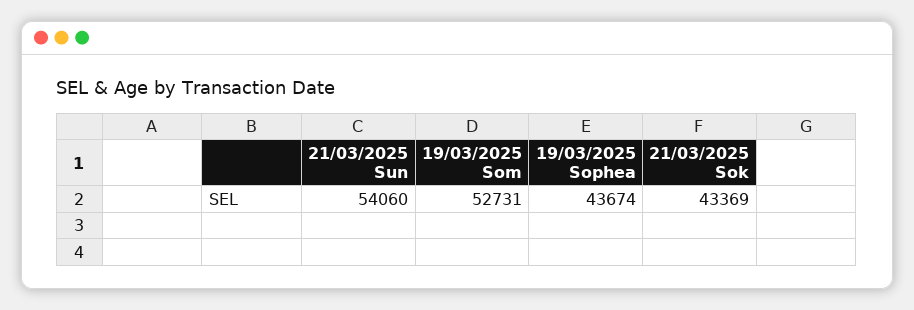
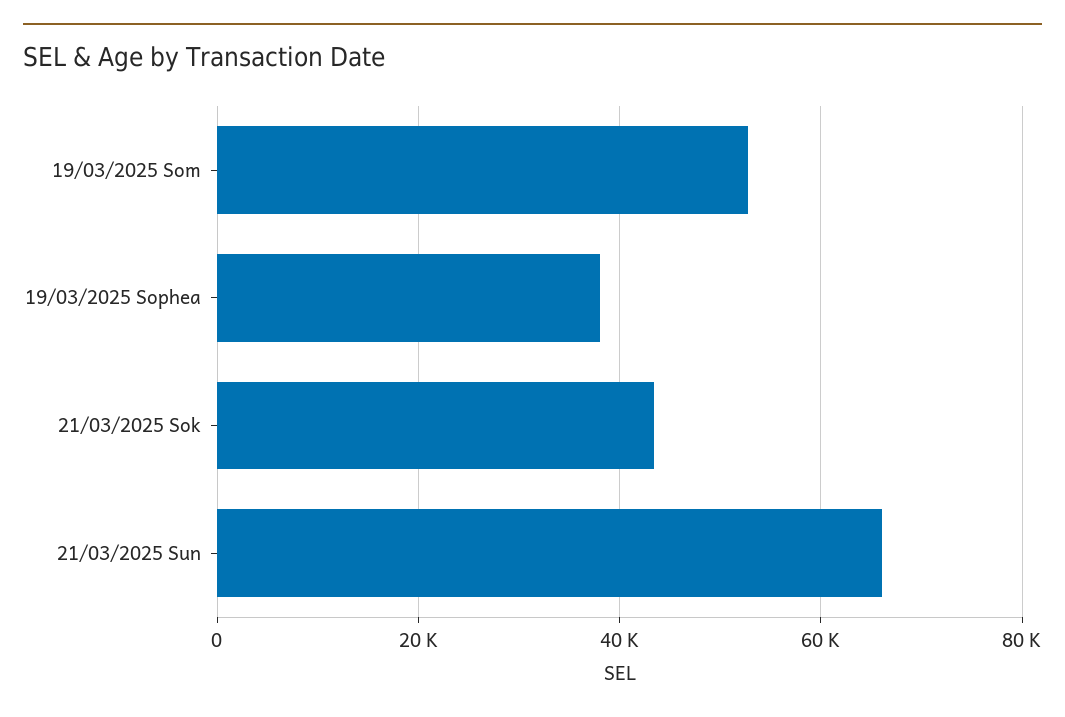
  {
-   "21/03/2025 Sun": 54060,
+   "21/03/2025 Sun": 66000,
    "19/03/2025 Som": 52731,
-   "19/03/2025 Sophea": 43674,
+   "19/03/2025 Sophea": 38000,
    "21/03/2025 Sok": 43369
  }

